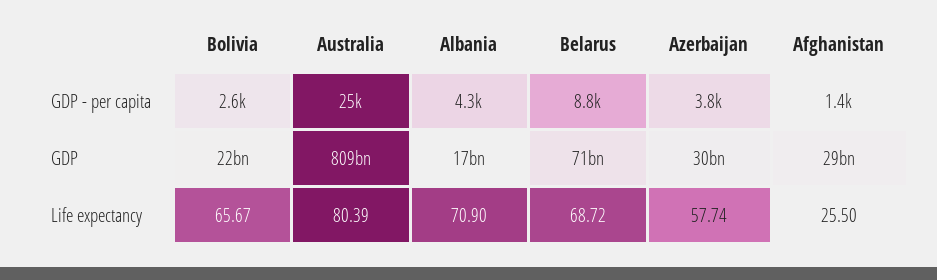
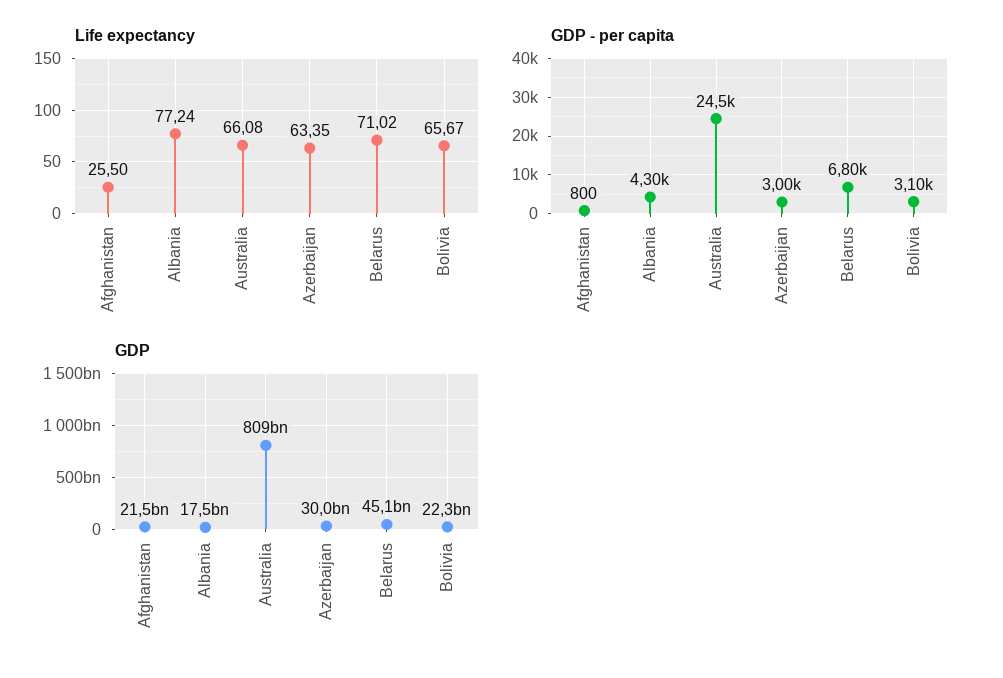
  {
    "GDP - per capita": {
-     "Bolivia": 2600,
+     "Bolivia": 3100,
      "Australia": 24500,
      "Albania": 4300,
-     "Belarus": 8800,
+     "Belarus": 6800,
-     "Azerbaijan": 3800,
+     "Azerbaijan": 3000,
-     "Afghanistan": 1400
+     "Afghanistan": 800
    },
    "GDP": {
      "Bolivia": 22300000000,
      "Australia": 809000000000,
      "Albania": 17500000000,
-     "Belarus": 71000000000,
+     "Belarus": 45100000000,
      "Azerbaijan": 30000000000,
-     "Afghanistan": 29000000000
+     "Afghanistan": 21500000000
    },
    "Life expectancy": {
      "Bolivia": 65.67,
-     "Australia": 80.39,
+     "Australia": 66.08,
-     "Albania": 70.9,
+     "Albania": 77.24,
-     "Belarus": 68.72,
+     "Belarus": 71.02,
-     "Azerbaijan": 57.74,
+     "Azerbaijan": 63.35,
      "Afghanistan": 25.5
    }
  }

